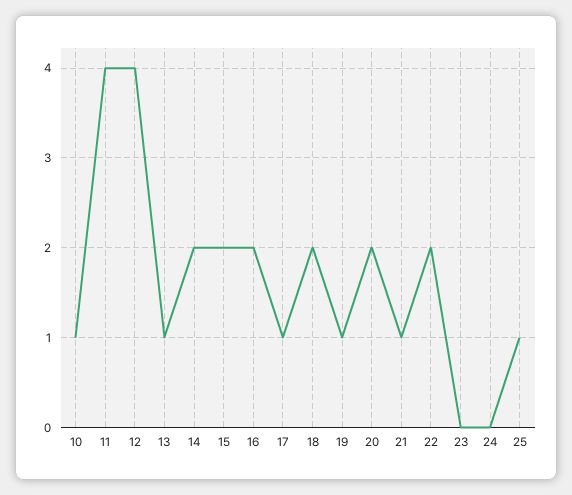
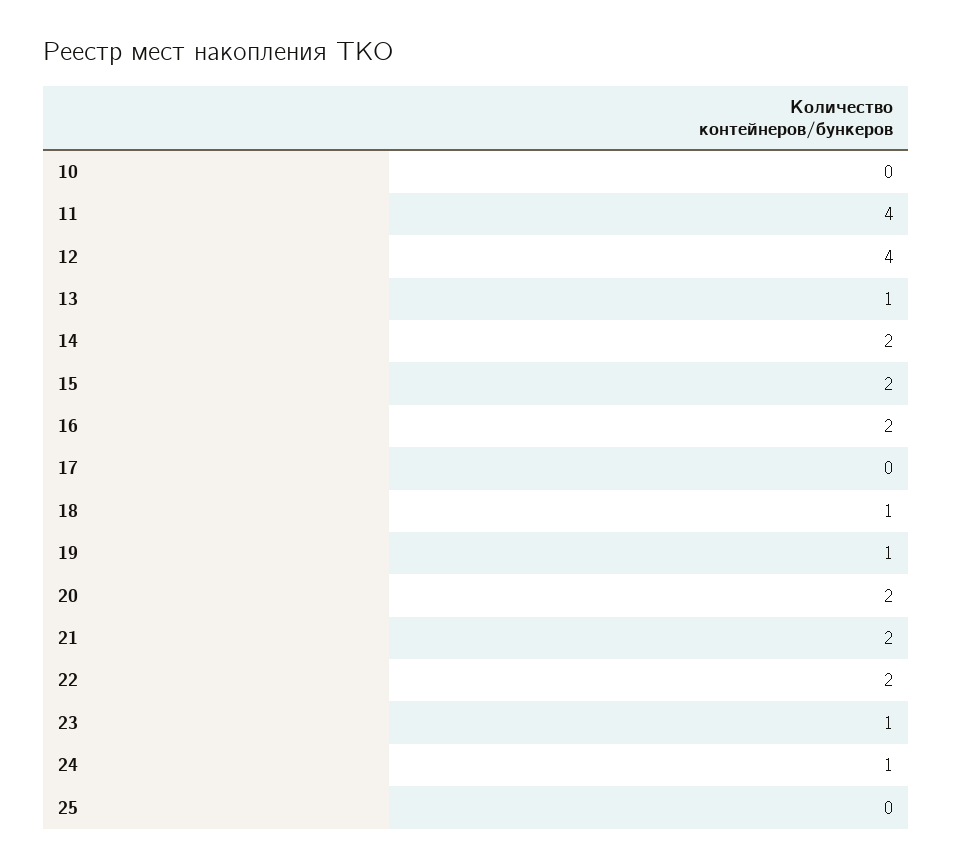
  {
-   "10": 1,
+   "10": 0,
    "11": 4,
    "12": 4,
    "13": 1,
    "14": 2,
    "15": 2,
    "16": 2,
-   "17": 1,
+   "17": 0,
-   "18": 2,
+   "18": 1,
    "19": 1,
    "20": 2,
-   "21": 1,
+   "21": 2,
    "22": 2,
-   "23": 0,
+   "23": 1,
-   "24": 0,
+   "24": 1,
-   "25": 1
+   "25": 0
  }

